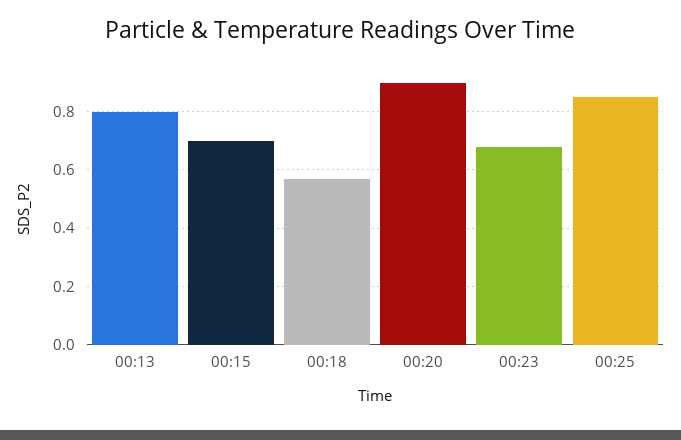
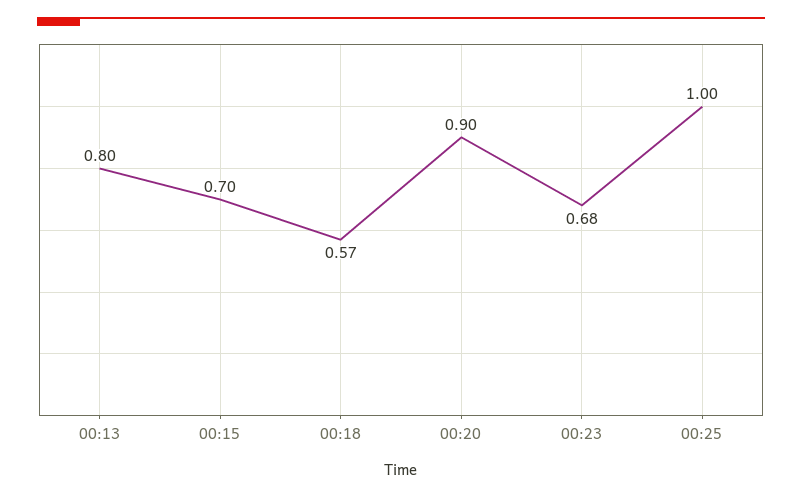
  {
    "00:13": 0.8,
    "00:15": 0.7,
    "00:18": 0.57,
    "00:20": 0.9,
    "00:23": 0.68,
-   "00:25": 0.85
+   "00:25": 1
  }

